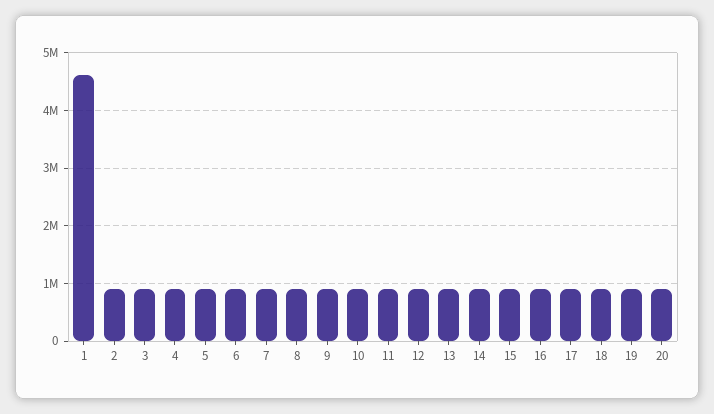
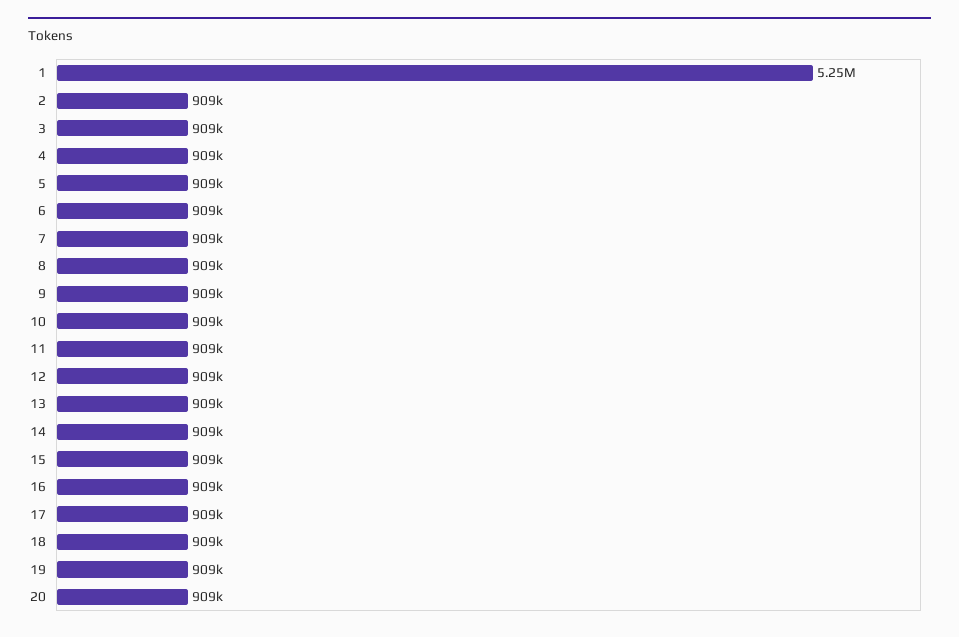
  {
-   "1": 4600000,
+   "1": 5250000,
    "2": 909000,
    "3": 909000,
    "4": 909000,
    "5": 909000,
    "6": 909000,
    "7": 909000,
    "8": 909000,
    "9": 909000,
    "10": 909000,
    "11": 909000,
    "12": 909000,
    "13": 909000,
    "14": 909000,
    "15": 909000,
    "16": 909000,
    "17": 909000,
    "18": 909000,
    "19": 909000,
    "20": 909000
  }

